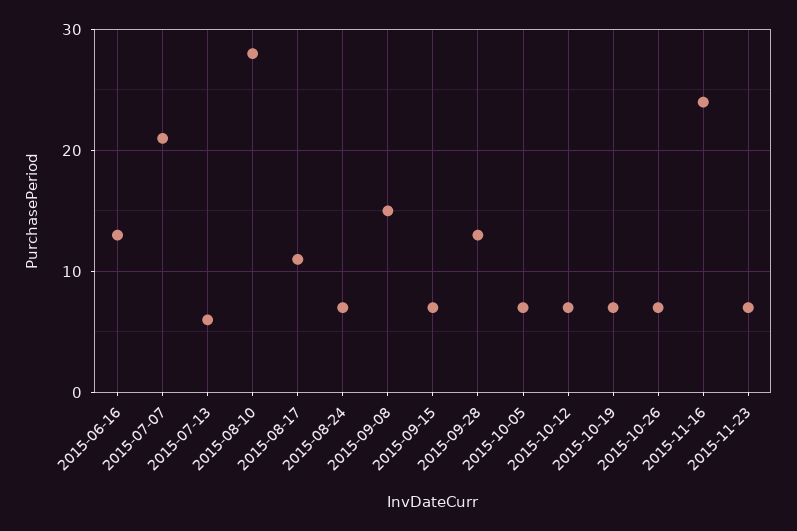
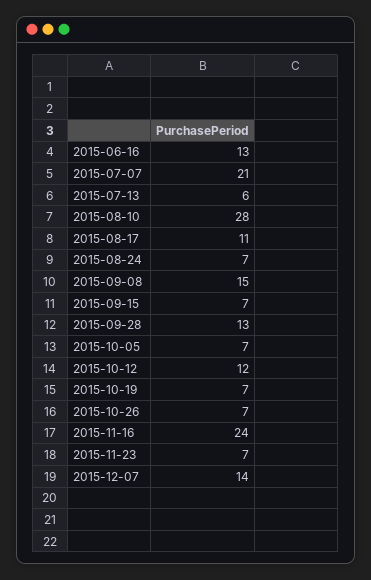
  {
    "2015-06-16": 13,
    "2015-07-07": 21,
    "2015-07-13": 6,
    "2015-08-10": 28,
    "2015-08-17": 11,
    "2015-08-24": 7,
    "2015-09-08": 15,
    "2015-09-15": 7,
    "2015-09-28": 13,
    "2015-10-05": 7,
-   "2015-10-12": 7,
+   "2015-10-12": 12,
    "2015-10-19": 7,
    "2015-10-26": 7,
    "2015-11-16": 24,
-   "2015-11-23": 7
+   "2015-11-23": 7,
+   "2015-12-07": 14
  }

